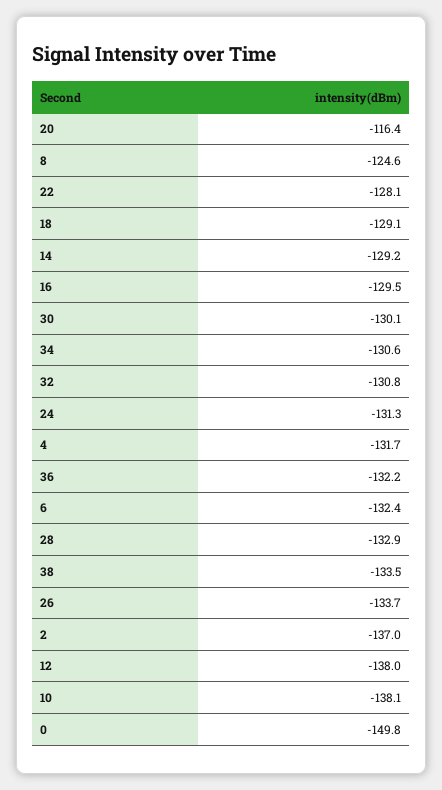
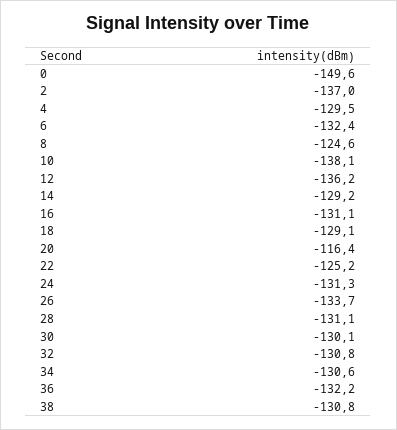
  {
    "20": -116.4,
    "8": -124.6,
-   "22": -128.1,
+   "22": -125.2,
    "18": -129.1,
    "14": -129.2,
-   "16": -129.5,
+   "16": -131.1,
    "30": -130.1,
    "34": -130.6,
    "32": -130.8,
    "24": -131.3,
-   "4": -131.7,
+   "4": -129.5,
    "36": -132.2,
    "6": -132.4,
-   "28": -132.9,
+   "28": -131.1,
-   "38": -133.5,
+   "38": -130.8,
    "26": -133.7,
    "2": -137,
-   "12": -138,
+   "12": -136.2,
    "10": -138.1,
-   "0": -149.8
+   "0": -149.6
  }

